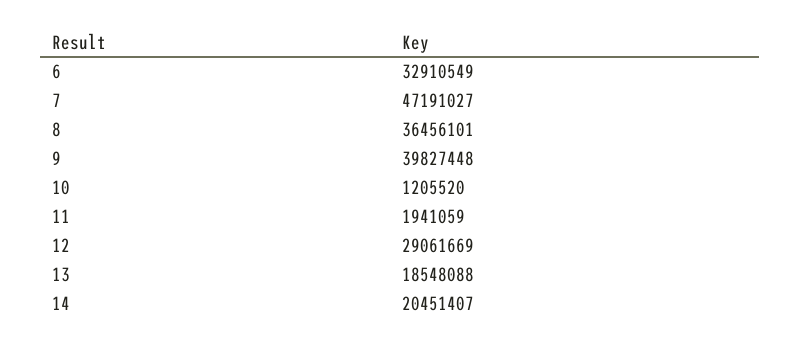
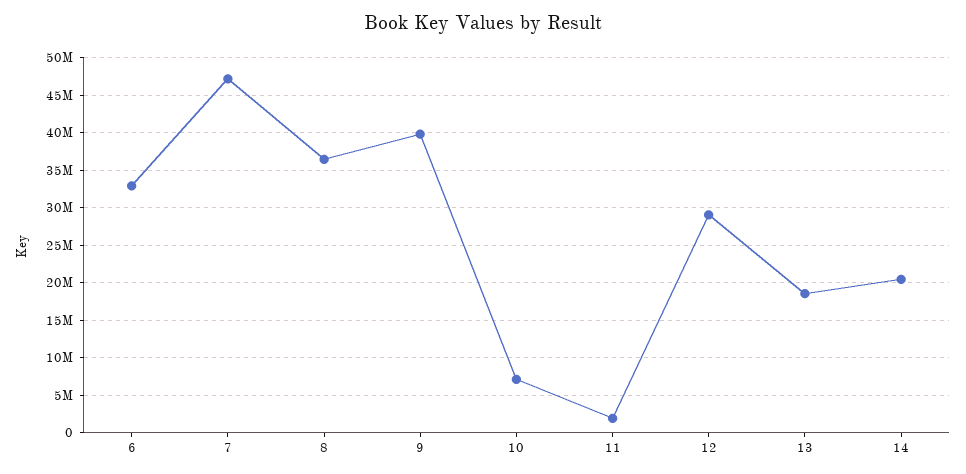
  {
    "6": 32910549,
    "7": 47191027,
    "8": 36456101,
    "9": 39827448,
-   "10": 1205520,
+   "10": 7000000,
    "11": 1941059,
    "12": 29061669,
    "13": 18548088,
    "14": 20451407
  }

